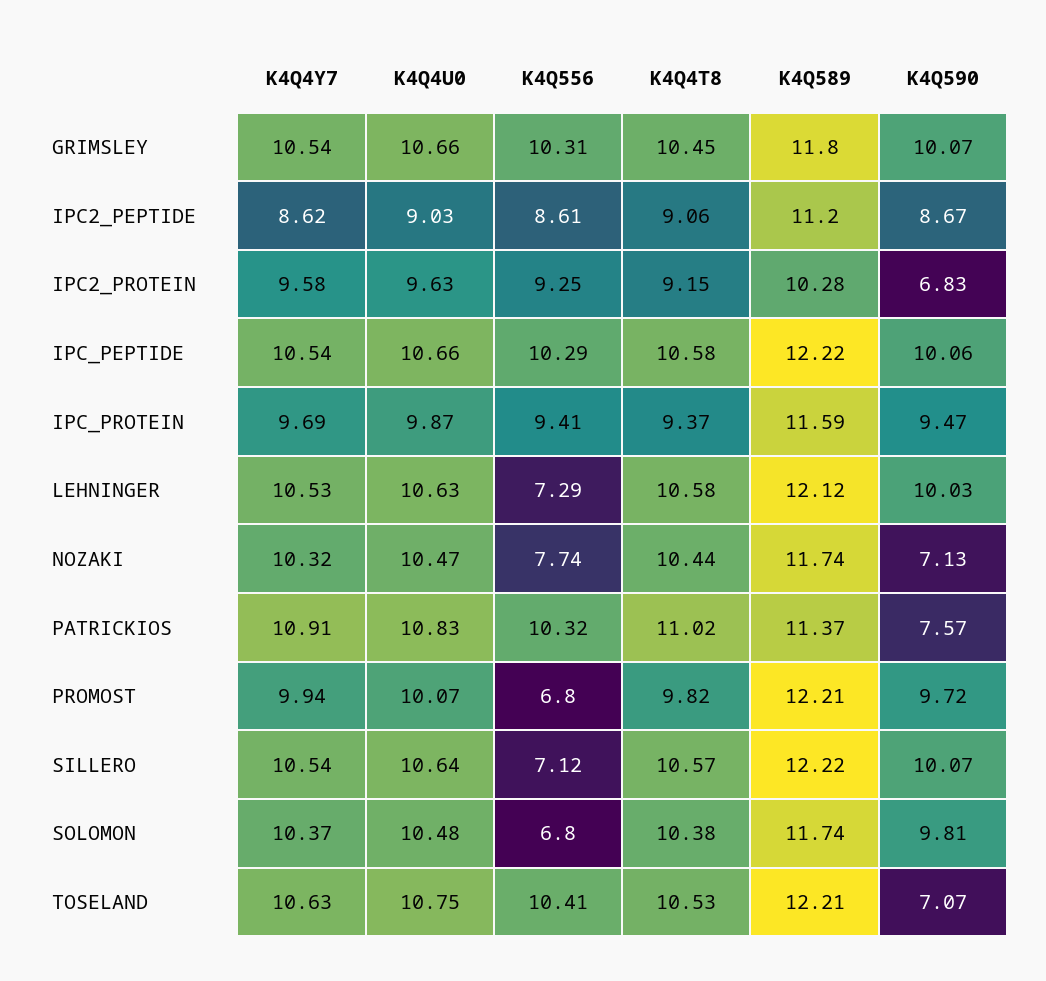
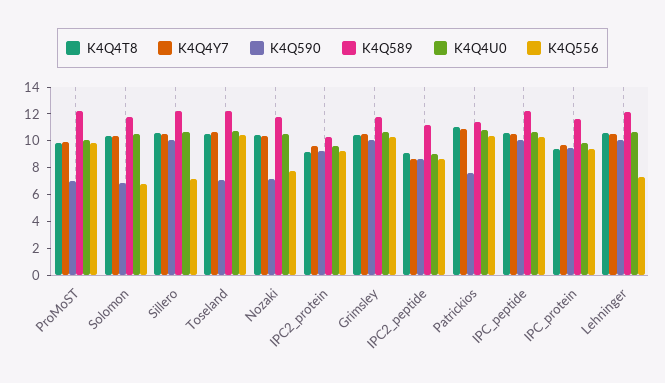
  {
    "K4Q4Y7": {
      "GRIMSLEY": 10.54,
      "IPC2_PEPTIDE": 8.62,
      "IPC2_PROTEIN": 9.58,
      "IPC_PEPTIDE": 10.54,
      "IPC_PROTEIN": 9.69,
      "LEHNINGER": 10.53,
      "NOZAKI": 10.32,
      "PATRICKIOS": 10.91,
      "PROMOST": 9.94,
      "SILLERO": 10.54,
      "SOLOMON": 10.37,
      "TOSELAND": 10.63
    },
    "K4Q4U0": {
      "GRIMSLEY": 10.66,
      "IPC2_PEPTIDE": 9.03,
      "IPC2_PROTEIN": 9.63,
      "IPC_PEPTIDE": 10.66,
      "IPC_PROTEIN": 9.87,
      "LEHNINGER": 10.63,
      "NOZAKI": 10.47,
      "PATRICKIOS": 10.83,
      "PROMOST": 10.07,
      "SILLERO": 10.64,
      "SOLOMON": 10.48,
      "TOSELAND": 10.75
    },
    "K4Q556": {
      "GRIMSLEY": 10.31,
      "IPC2_PEPTIDE": 8.61,
      "IPC2_PROTEIN": 9.25,
      "IPC_PEPTIDE": 10.29,
      "IPC_PROTEIN": 9.41,
      "LEHNINGER": 7.29,
      "NOZAKI": 7.74,
      "PATRICKIOS": 10.32,
-     "PROMOST": 6.8,
+     "PROMOST": 10,
      "SILLERO": 7.12,
      "SOLOMON": 6.8,
      "TOSELAND": 10.41
    },
    "K4Q4T8": {
      "GRIMSLEY": 10.45,
      "IPC2_PEPTIDE": 9.06,
      "IPC2_PROTEIN": 9.15,
      "IPC_PEPTIDE": 10.58,
      "IPC_PROTEIN": 9.37,
      "LEHNINGER": 10.58,
      "NOZAKI": 10.44,
      "PATRICKIOS": 11.02,
      "PROMOST": 9.82,
      "SILLERO": 10.57,
      "SOLOMON": 10.38,
      "TOSELAND": 10.53
    },
    "K4Q589": {
      "GRIMSLEY": 11.8,
      "IPC2_PEPTIDE": 11.2,
      "IPC2_PROTEIN": 10.28,
      "IPC_PEPTIDE": 12.22,
      "IPC_PROTEIN": 11.59,
      "LEHNINGER": 12.12,
      "NOZAKI": 11.74,
      "PATRICKIOS": 11.37,
      "PROMOST": 12.21,
      "SILLERO": 12.22,
      "SOLOMON": 11.74,
      "TOSELAND": 12.21
    },
    "K4Q590": {
      "GRIMSLEY": 10.07,
      "IPC2_PEPTIDE": 8.67,
-     "IPC2_PROTEIN": 6.83,
+     "IPC2_PROTEIN": 9,
      "IPC_PEPTIDE": 10.06,
      "IPC_PROTEIN": 9.47,
      "LEHNINGER": 10.03,
      "NOZAKI": 7.13,
      "PATRICKIOS": 7.57,
-     "PROMOST": 9.72,
+     "PROMOST": 7,
      "SILLERO": 10.07,
-     "SOLOMON": 9.81,
+     "SOLOMON": 7,
      "TOSELAND": 7.07
    }
  }

